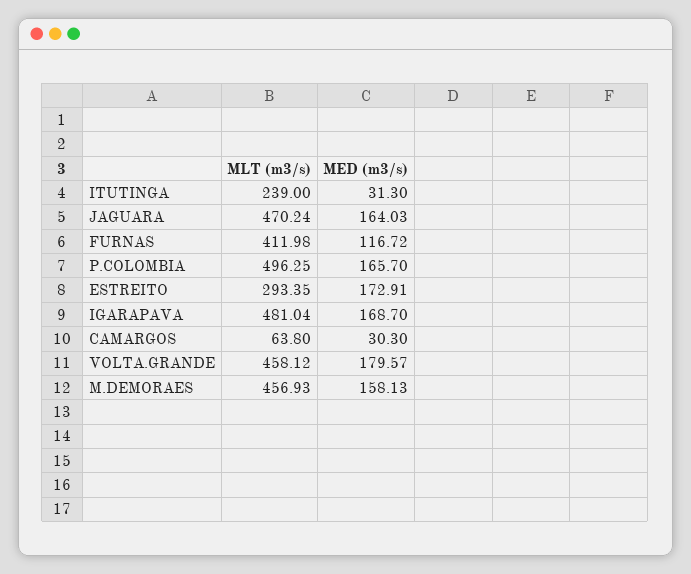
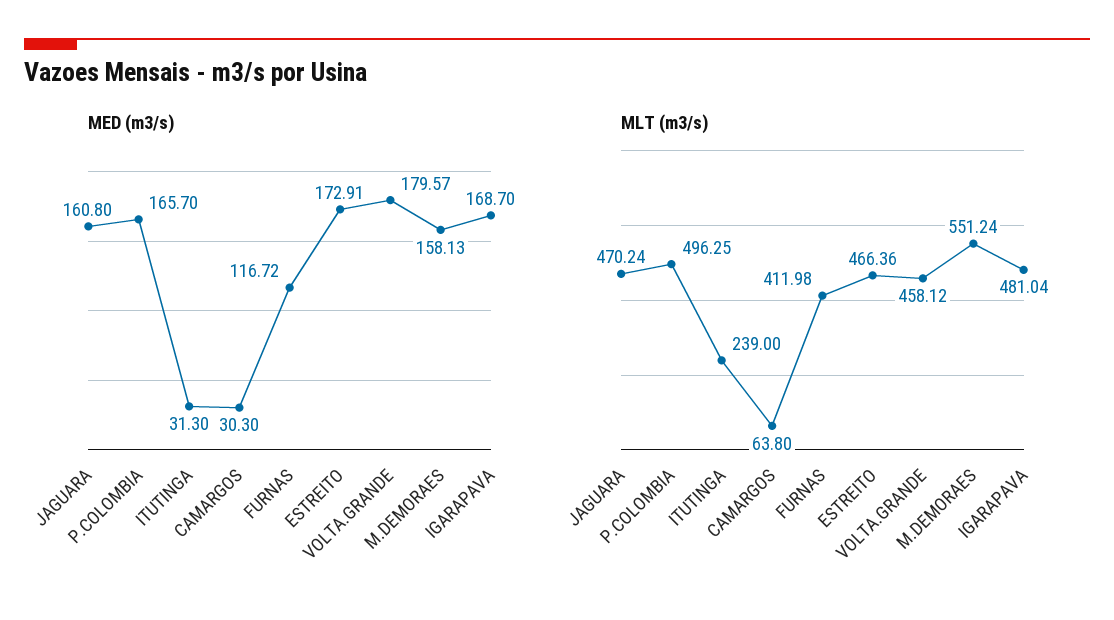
  {
    "MLT (m3/s)": {
      "ITUTINGA": 239,
      "JAGUARA": 470.24,
      "FURNAS": 411.98,
      "P.COLOMBIA": 496.25,
-     "ESTREITO": 293.35,
+     "ESTREITO": 466.36,
      "IGARAPAVA": 481.04,
      "CAMARGOS": 63.8,
      "VOLTA.GRANDE": 458.12,
-     "M.DEMORAES": 456.93
+     "M.DEMORAES": 551.24
    },
    "MED (m3/s)": {
      "ITUTINGA": 31.3,
-     "JAGUARA": 164.03,
+     "JAGUARA": 160.8,
      "FURNAS": 116.72,
      "P.COLOMBIA": 165.7,
      "ESTREITO": 172.91,
      "IGARAPAVA": 168.7,
      "CAMARGOS": 30.3,
      "VOLTA.GRANDE": 179.57,
      "M.DEMORAES": 158.13
    }
  }

